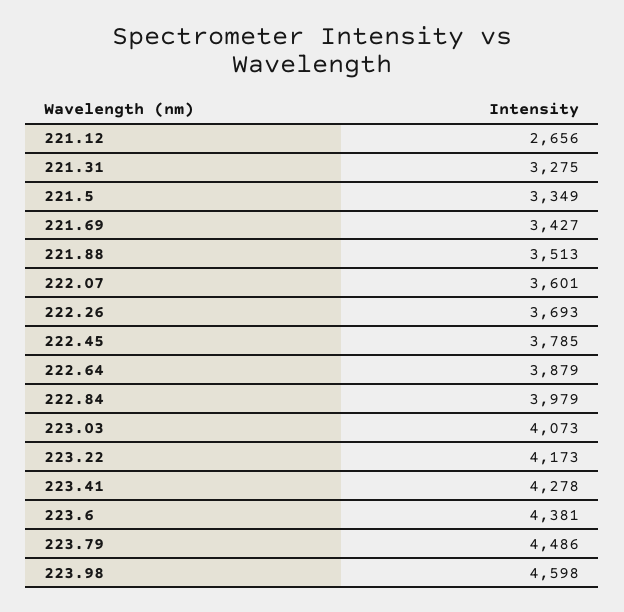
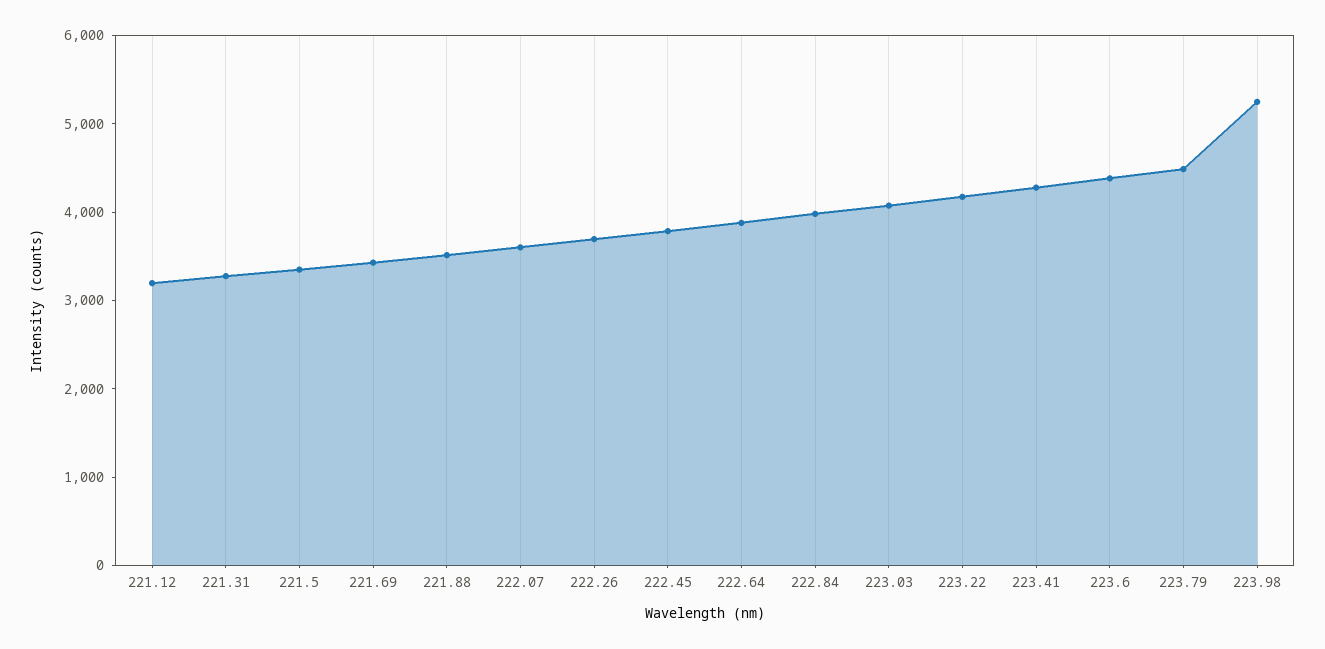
  {
-   "221.12": 2656,
+   "221.12": 3200,
    "221.31": 3275,
    "221.5": 3349,
    "221.69": 3427,
    "221.88": 3513,
    "222.07": 3601,
    "222.26": 3693,
    "222.45": 3785,
    "222.64": 3879,
    "222.84": 3979,
    "223.03": 4073,
    "223.22": 4173,
    "223.41": 4278,
    "223.6": 4381,
    "223.79": 4486,
-   "223.98": 4598
+   "223.98": 5200
  }

